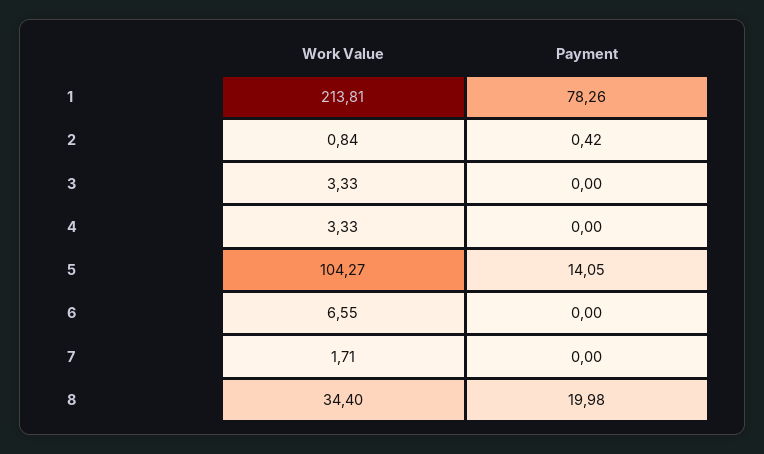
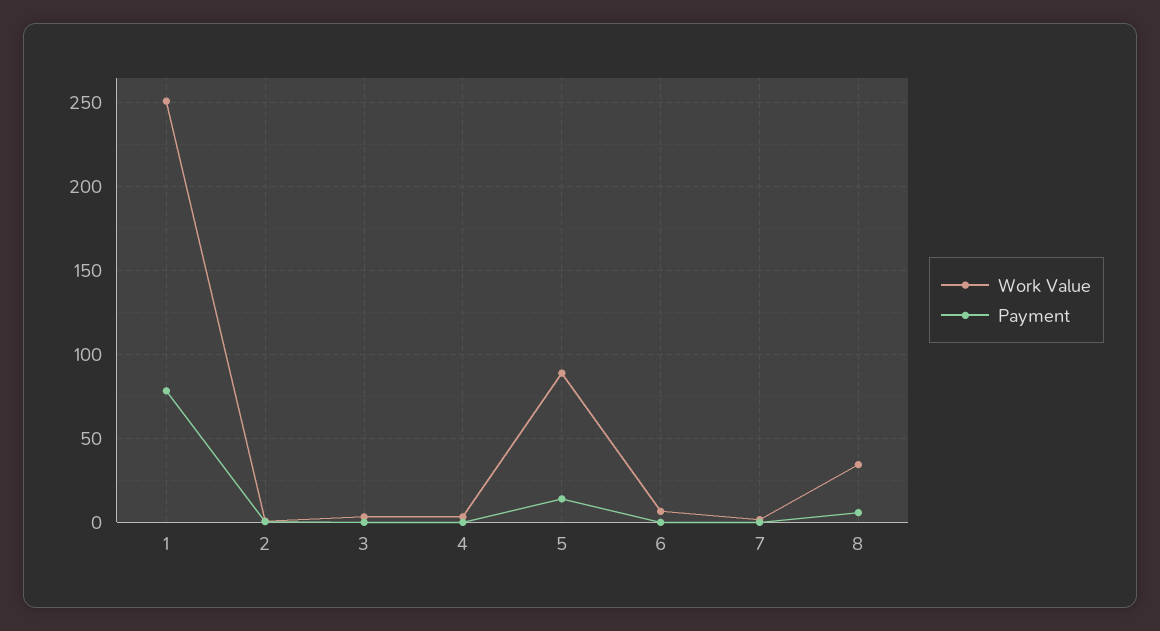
  {
    "Work Value": {
-     "1": 213.81,
+     "1": 250,
      "2": 0.84,
      "3": 3.33,
      "4": 3.33,
-     "5": 104.27,
+     "5": 90,
      "6": 6.55,
      "7": 1.71,
      "8": 34.4
    },
    "Payment": {
      "1": 78.26,
      "2": 0.42,
      "3": 0,
      "4": 0,
      "5": 14.05,
      "6": 0,
      "7": 0,
-     "8": 19.98
+     "8": 5
    }
  }

